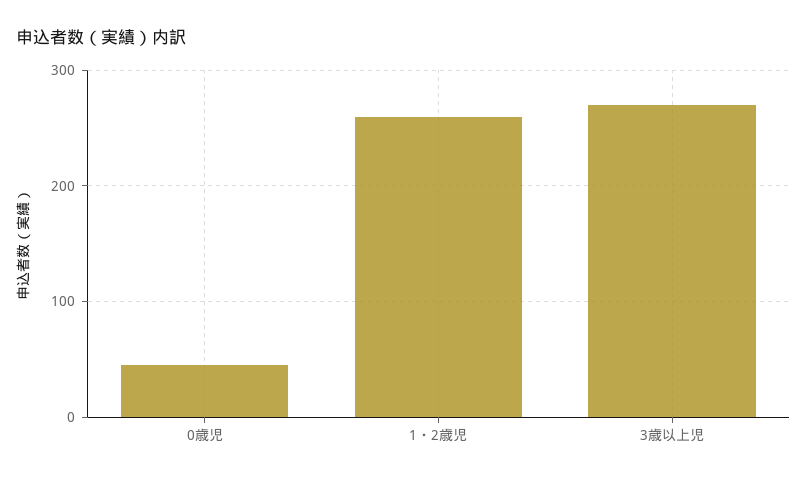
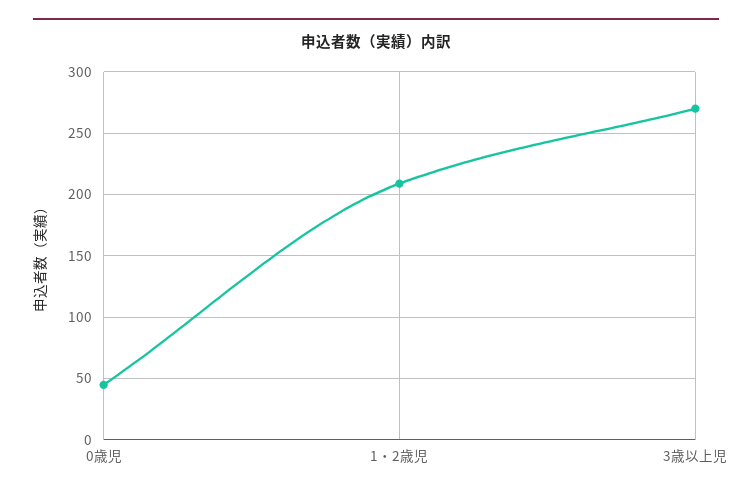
  {
    "0歳児": 45,
-   "1・2歳児": 260,
+   "1・2歳児": 210,
    "3歳以上児": 270
  }

